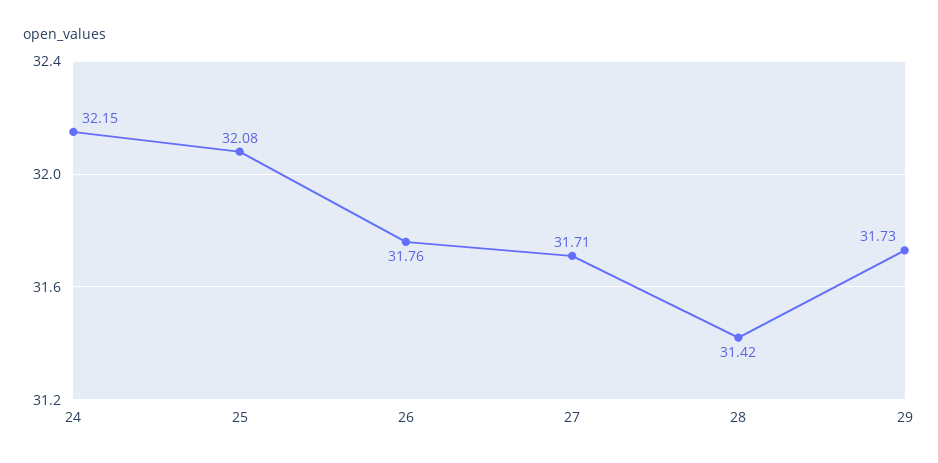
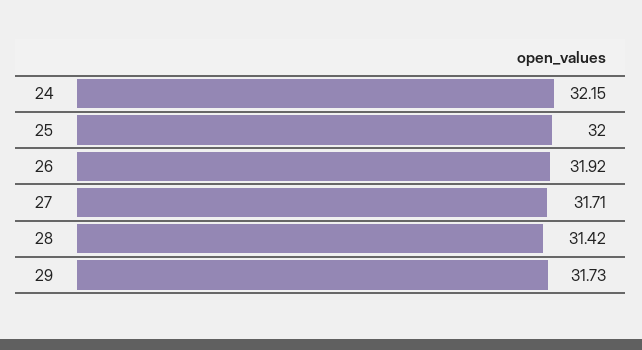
  {
    "24": 32.15,
-   "25": 32.08,
+   "25": 32,
-   "26": 31.76,
+   "26": 31.92,
    "27": 31.71,
    "28": 31.42,
    "29": 31.73
  }

